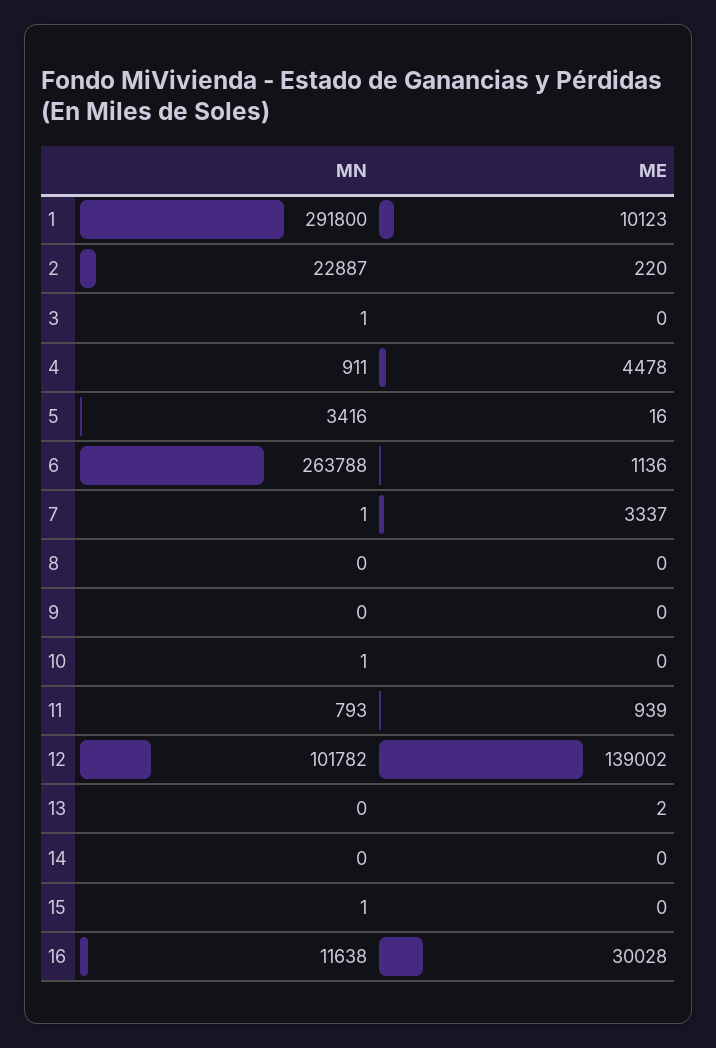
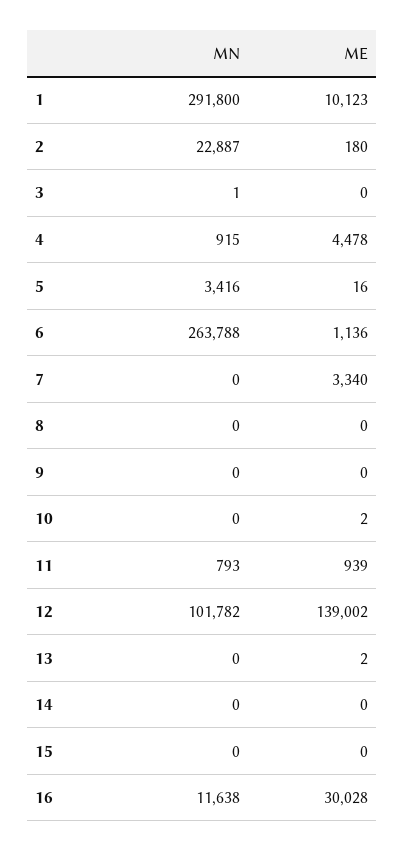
  {
    "MN": {
      "1": 291800,
      "2": 22887,
      "3": 1,
-     "4": 911,
+     "4": 915,
      "5": 3416,
      "6": 263788,
-     "7": 1,
+     "7": 0,
      "8": 0,
      "9": 0,
-     "10": 1,
+     "10": 0,
      "11": 793,
      "12": 101782,
      "13": 0,
      "14": 0,
-     "15": 1,
+     "15": 0,
      "16": 11638
    },
    "ME": {
      "1": 10123,
-     "2": 220,
+     "2": 180,
      "3": 0,
      "4": 4478,
      "5": 16,
      "6": 1136,
-     "7": 3337,
+     "7": 3340,
      "8": 0,
      "9": 0,
-     "10": 0,
+     "10": 2,
      "11": 939,
      "12": 139002,
      "13": 2,
      "14": 0,
      "15": 0,
      "16": 30028
    }
  }

